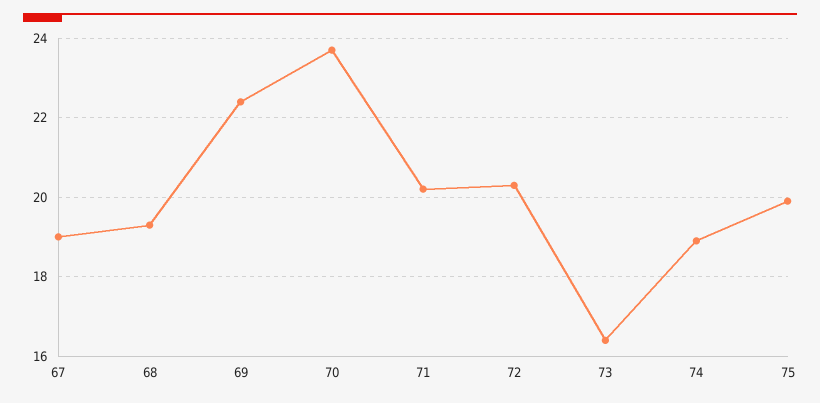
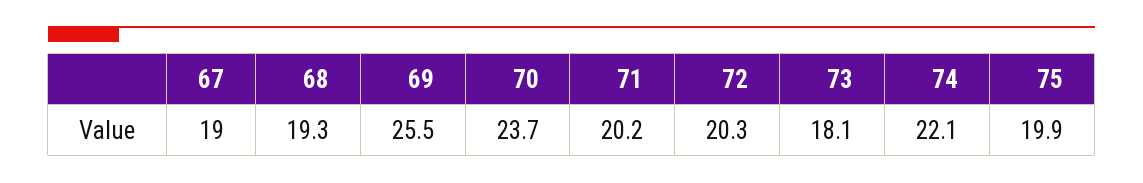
  {
    "67": 19,
    "68": 19.3,
-   "69": 22.5,
+   "69": 25.5,
    "70": 23.7,
    "71": 20.2,
    "72": 20.3,
-   "73": 16.5,
+   "73": 18.1,
-   "74": 19,
+   "74": 22.1,
    "75": 19.9
  }

